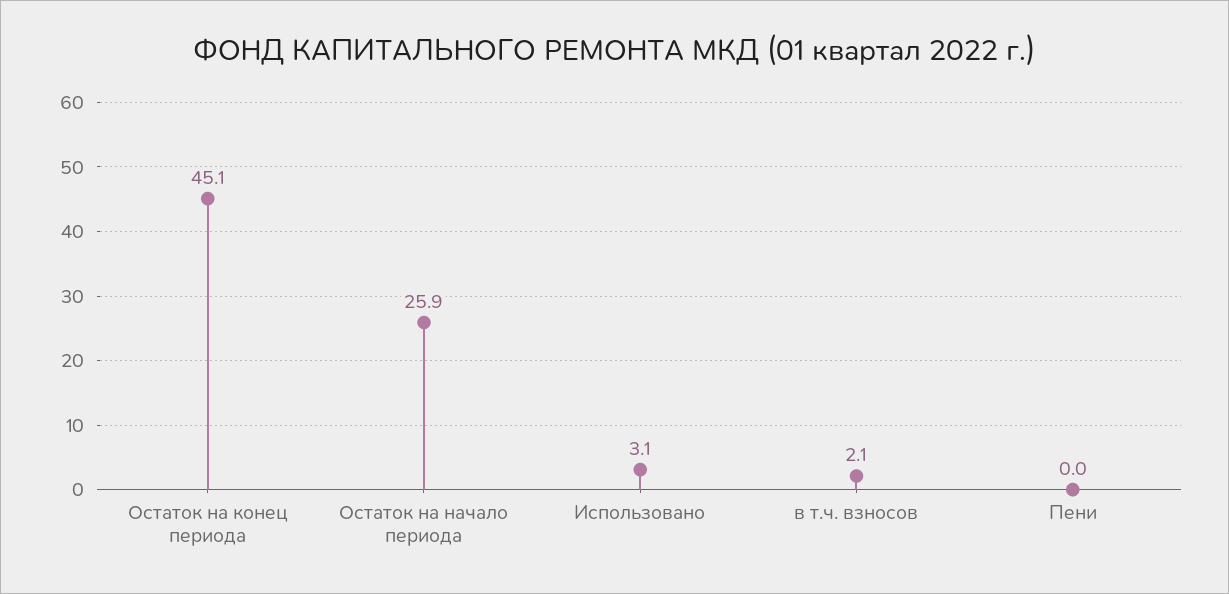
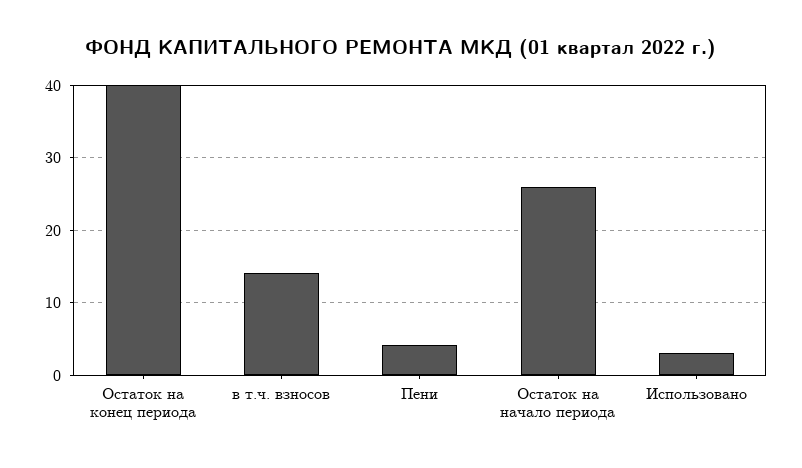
  {
-   "Остаток на конец периода": 45.1,
+   "Остаток на конец периода": 40,
    "Остаток на начало периода": 25.9,
    "Использовано": 3.1,
-   "в т.ч. взносов": 2.1,
+   "в т.ч. взносов": 14,
-   "Пени": 0
+   "Пени": 4
  }

